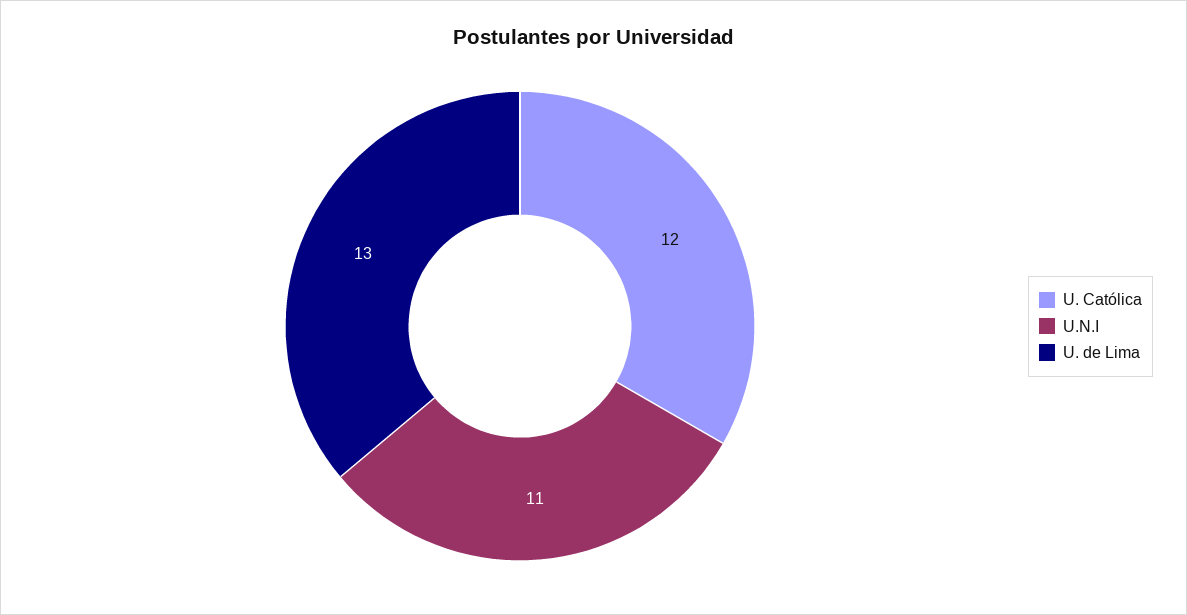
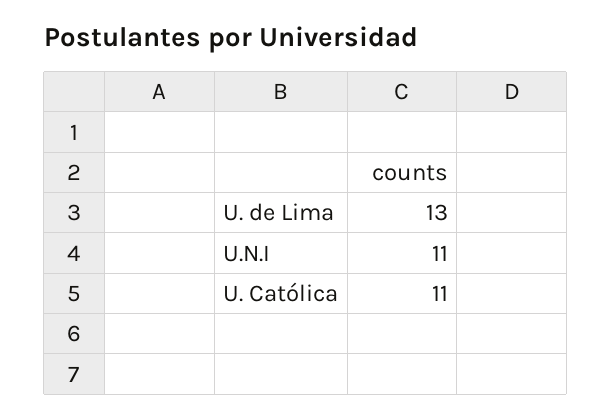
  {
-   "U. Católica": 12,
+   "U. Católica": 11,
    "U.N.I": 11,
    "U. de Lima": 13
  }

